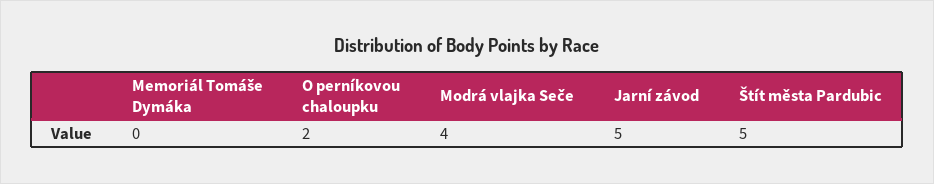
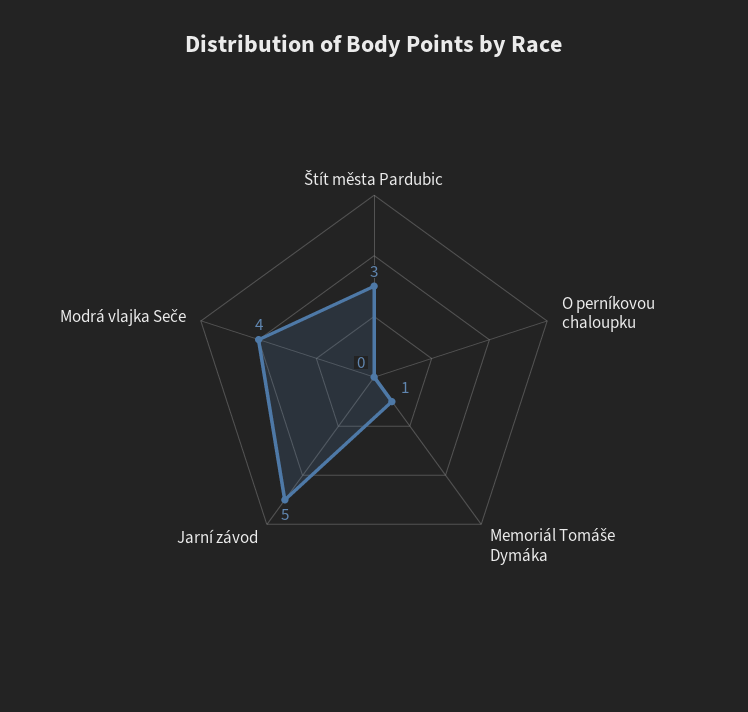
  {
-   "Memoriál Tomáše Dymáka": 0,
+   "Memoriál Tomáše Dymáka": 1,
-   "O perníkovou chaloupku": 2,
+   "O perníkovou chaloupku": 0,
    "Modrá vlajka Seče": 4,
    "Jarní závod": 5,
-   "Štít města Pardubic": 5
+   "Štít města Pardubic": 3
  }

